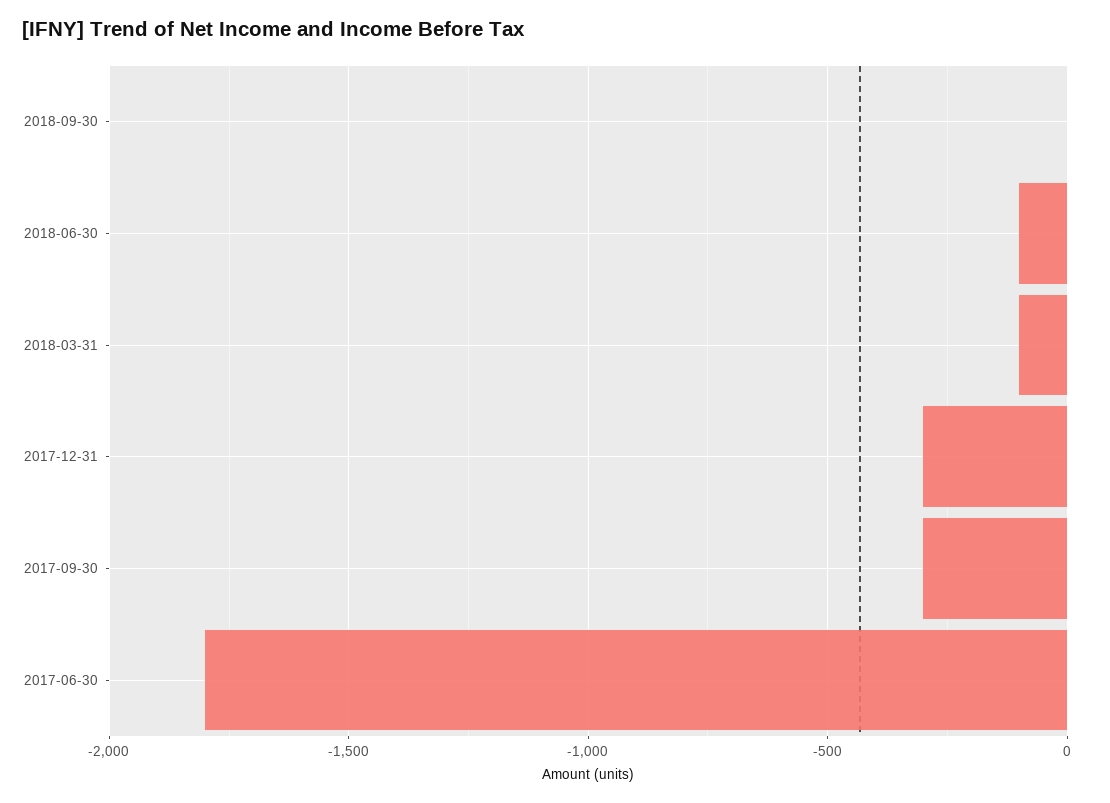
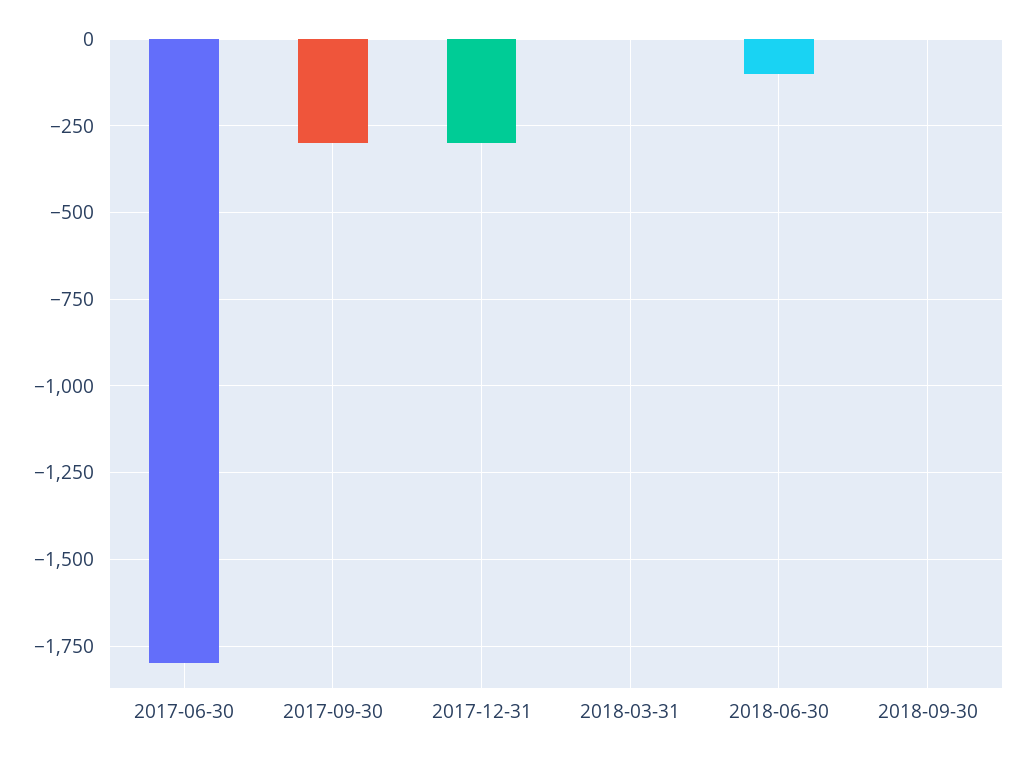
  {
    "2018-09-30": 0,
    "2018-06-30": -100,
-   "2018-03-31": -100,
+   "2018-03-31": 0,
    "2017-12-31": -300,
    "2017-09-30": -300,
    "2017-06-30": -1800
  }

